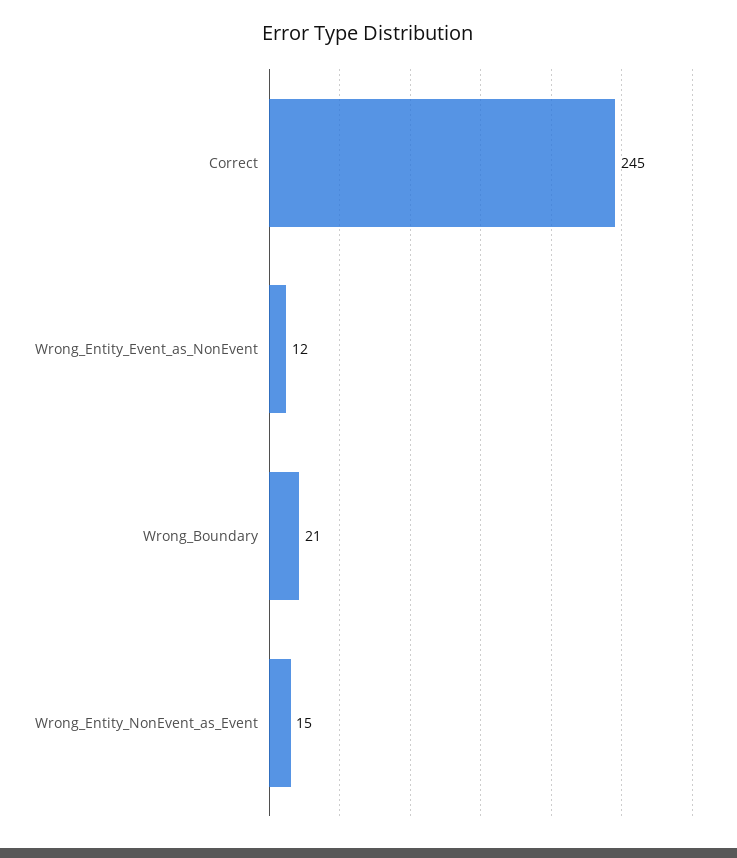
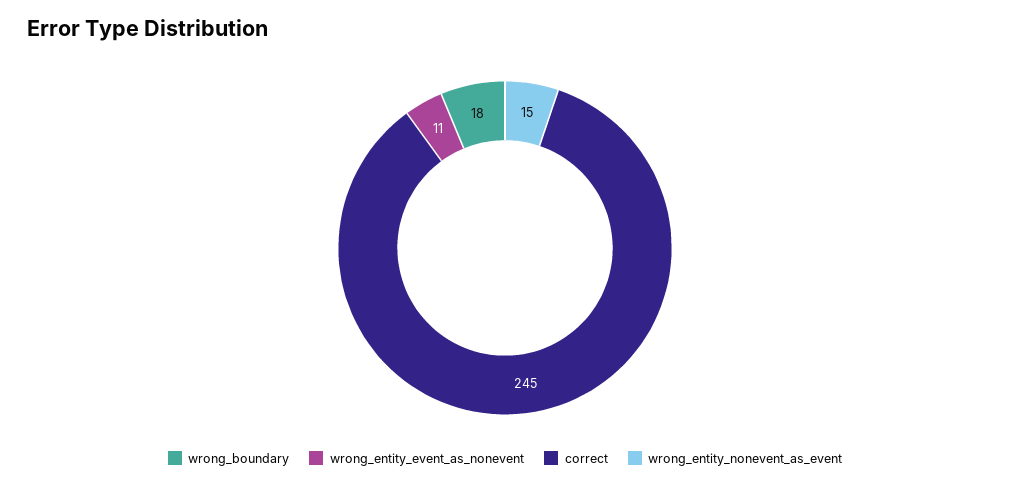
  {
    "Correct": 245,
-   "Wrong_Entity_Event_as_NonEvent": 12,
+   "Wrong_Entity_Event_as_NonEvent": 11,
-   "Wrong_Boundary": 21,
+   "Wrong_Boundary": 18,
    "Wrong_Entity_NonEvent_as_Event": 15
  }

